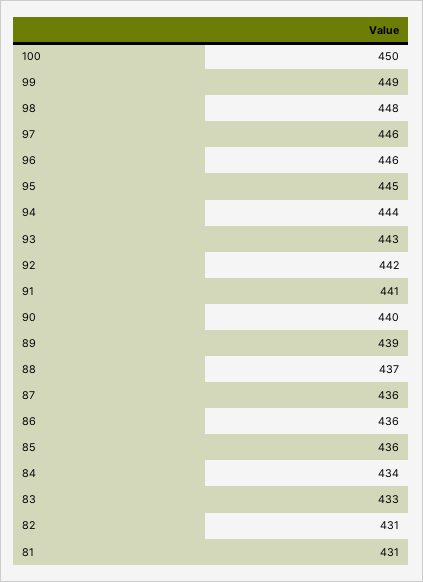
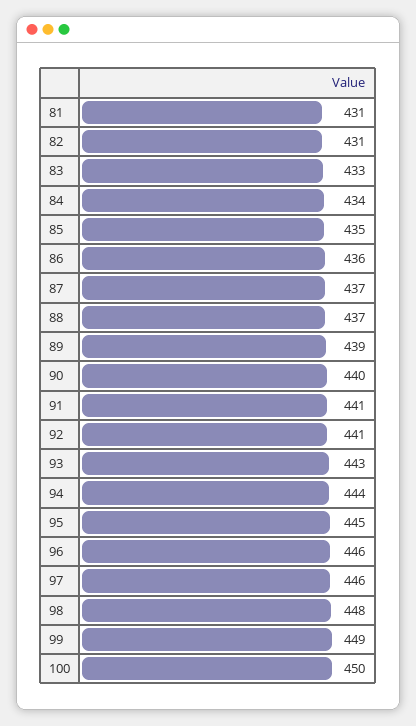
  {
    "100": 450,
    "99": 449,
    "98": 448,
    "97": 446,
    "96": 446,
    "95": 445,
    "94": 444,
    "93": 443,
-   "92": 442,
+   "92": 441,
    "91": 441,
    "90": 440,
    "89": 439,
    "88": 437,
-   "87": 436,
+   "87": 437,
    "86": 436,
-   "85": 436,
+   "85": 435,
    "84": 434,
    "83": 433,
    "82": 431,
    "81": 431
  }

